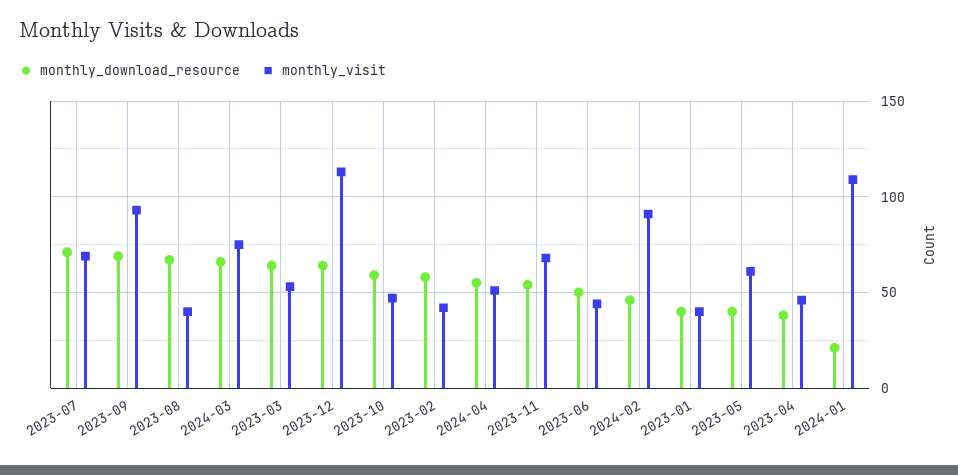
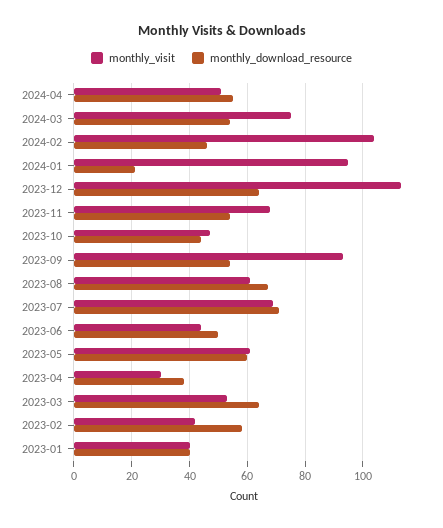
  {
    "monthly_download_resource": {
      "2023-07": 70,
-     "2023-09": 70,
+     "2023-09": 55,
      "2023-08": 65,
-     "2024-03": 65,
+     "2024-03": 55,
      "2023-03": 65,
      "2023-12": 65,
-     "2023-10": 60,
+     "2023-10": 45,
      "2023-02": 60,
      "2024-04": 55,
      "2023-11": 55,
      "2023-06": 50,
      "2024-02": 45,
      "2023-01": 40,
-     "2023-05": 40,
+     "2023-05": 60,
      "2023-04": 40,
      "2024-01": 20
    },
    "monthly_visit": {
      "2023-07": 70,
      "2023-09": 95,
-     "2023-08": 40,
+     "2023-08": 60,
      "2024-03": 75,
      "2023-03": 55,
      "2023-12": 115,
      "2023-10": 45,
      "2023-02": 40,
      "2024-04": 50,
      "2023-11": 70,
      "2023-06": 45,
-     "2024-02": 90,
+     "2024-02": 105,
      "2023-01": 40,
      "2023-05": 60,
-     "2023-04": 45,
+     "2023-04": 30,
-     "2024-01": 110
+     "2024-01": 95
    }
  }

